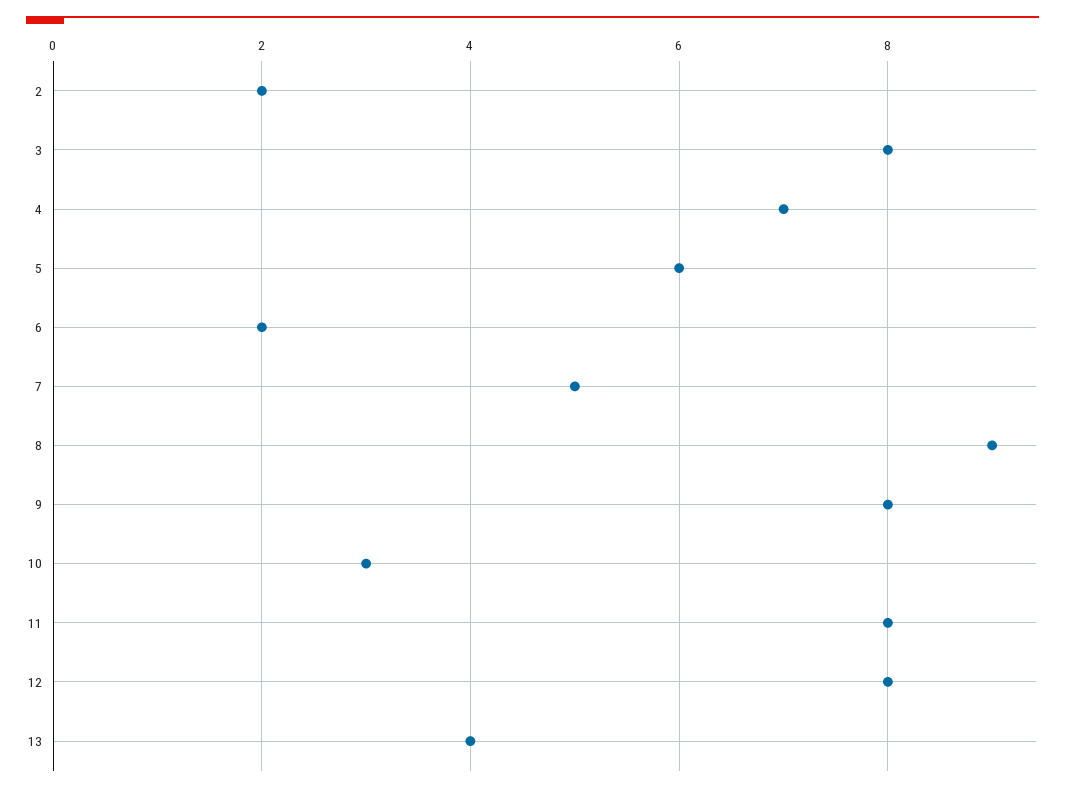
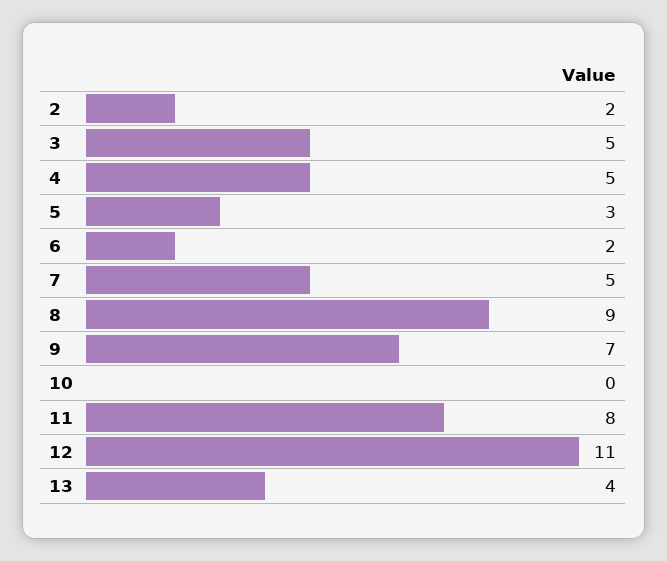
  {
    "2": 2,
-   "3": 8,
+   "3": 5,
-   "4": 7,
+   "4": 5,
-   "5": 6,
+   "5": 3,
    "6": 2,
    "7": 5,
    "8": 9,
-   "9": 8,
+   "9": 7,
-   "10": 3,
+   "10": 0,
    "11": 8,
-   "12": 8,
+   "12": 11,
    "13": 4
  }

